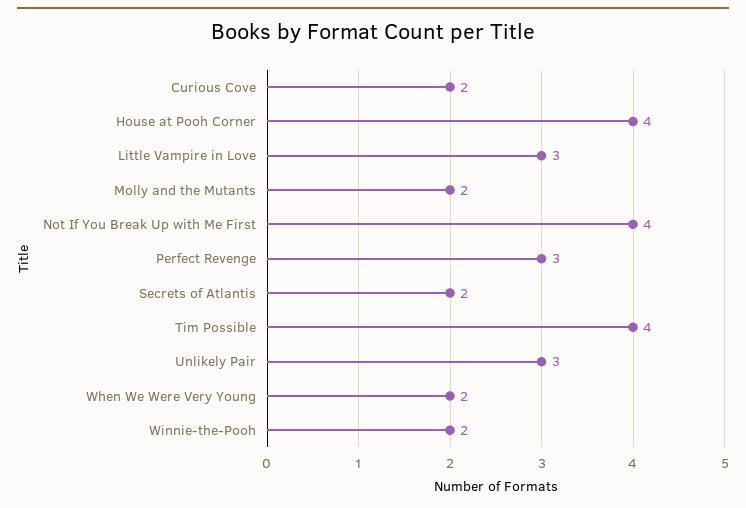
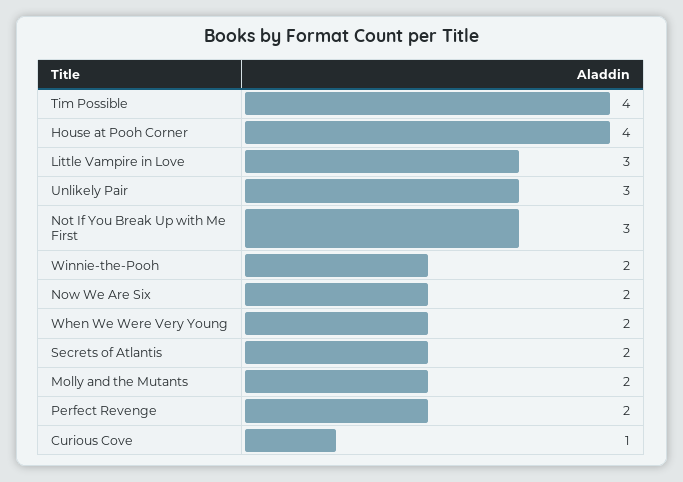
  {
-   "Curious Cove": 2,
+   "Curious Cove": 1,
    "House at Pooh Corner": 4,
    "Little Vampire in Love": 3,
    "Molly and the Mutants": 2,
-   "Not If You Break Up with Me First": 4,
+   "Not If You Break Up with Me First": 3,
-   "Perfect Revenge": 3,
+   "Perfect Revenge": 2,
    "Secrets of Atlantis": 2,
    "Tim Possible": 4,
    "Unlikely Pair": 3,
    "When We Were Very Young": 2,
-   "Winnie-the-Pooh": 2
+   "Winnie-the-Pooh": 2,
+   "Now We Are Six": 2
  }

